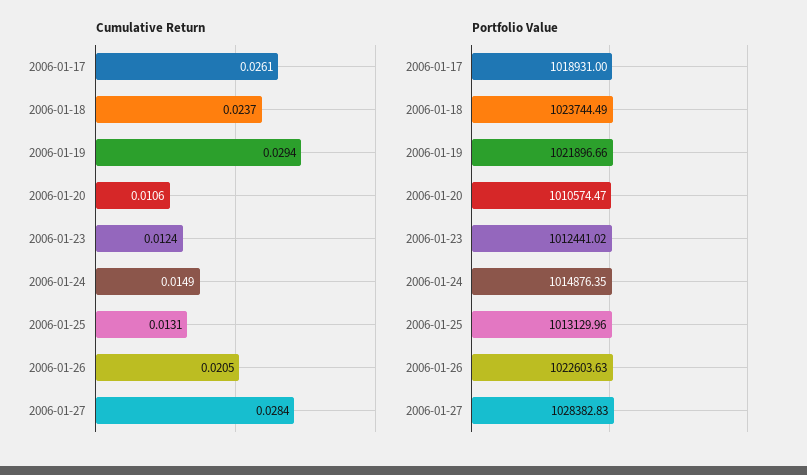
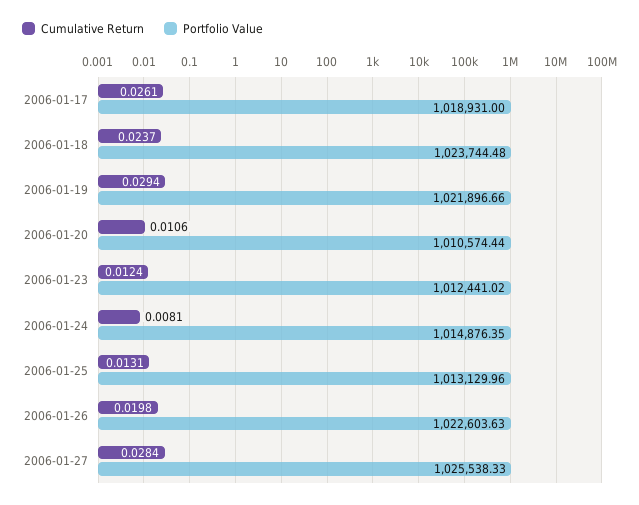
  {
    "Cumulative Return": {
      "2006-01-17": 0.0261,
      "2006-01-18": 0.0237,
      "2006-01-19": 0.0294,
      "2006-01-20": 0.0106,
      "2006-01-23": 0.0124,
-     "2006-01-24": 0.0149,
+     "2006-01-24": 0.0081,
      "2006-01-25": 0.0131,
-     "2006-01-26": 0.0205,
+     "2006-01-26": 0.0198,
      "2006-01-27": 0.0284
    },
    "Portfolio Value": {
      "2006-01-17": 1018931,
-     "2006-01-18": 1023744.49,
+     "2006-01-18": 1023744.48,
      "2006-01-19": 1021896.66,
-     "2006-01-20": 1010574.47,
+     "2006-01-20": 1010574.44,
      "2006-01-23": 1012441.02,
      "2006-01-24": 1014876.35,
      "2006-01-25": 1013129.96,
      "2006-01-26": 1022603.63,
-     "2006-01-27": 1028382.83
+     "2006-01-27": 1025538.33
    }
  }

